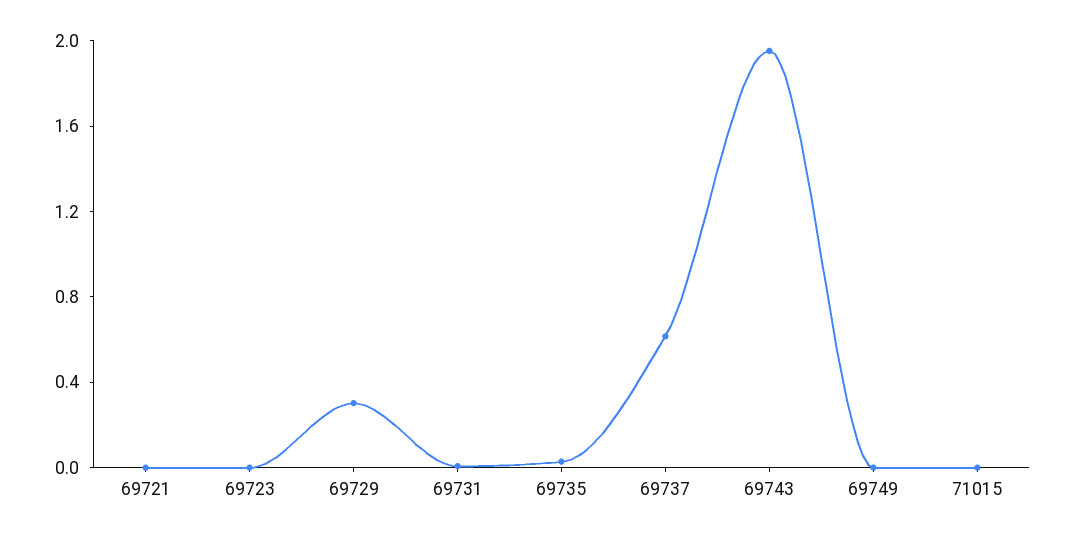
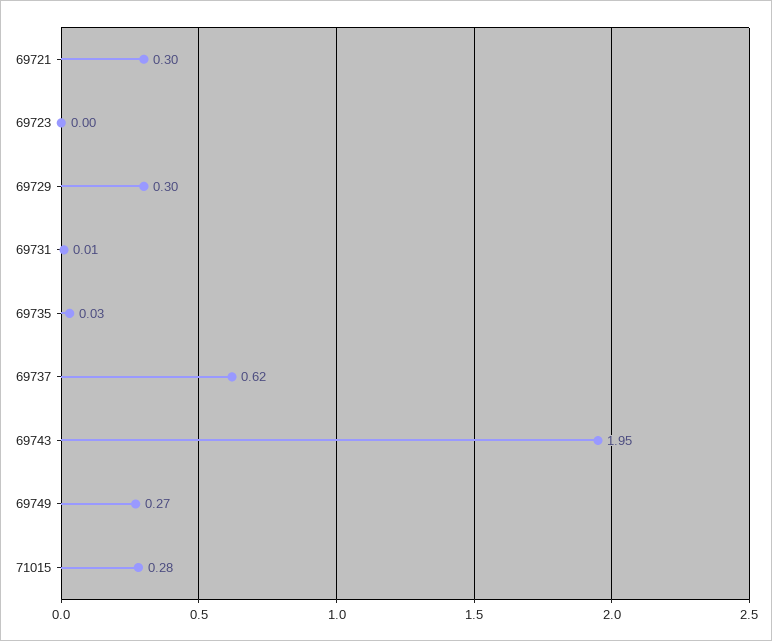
  {
-   "69721": 0,
+   "69721": 0.3,
    "69723": 0,
    "69729": 0.3,
    "69731": 0.01,
    "69735": 0.03,
    "69737": 0.62,
    "69743": 1.95,
-   "69749": 0,
+   "69749": 0.27,
-   "71015": 0
+   "71015": 0.28
  }

